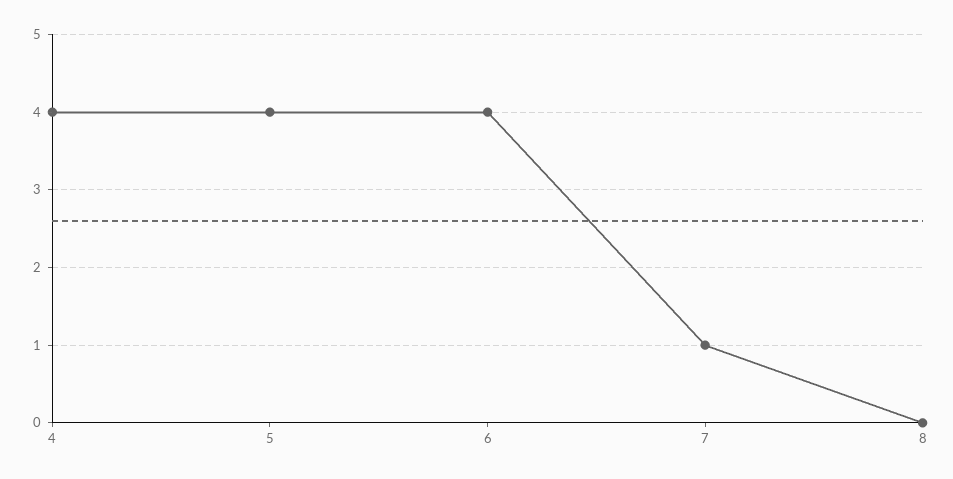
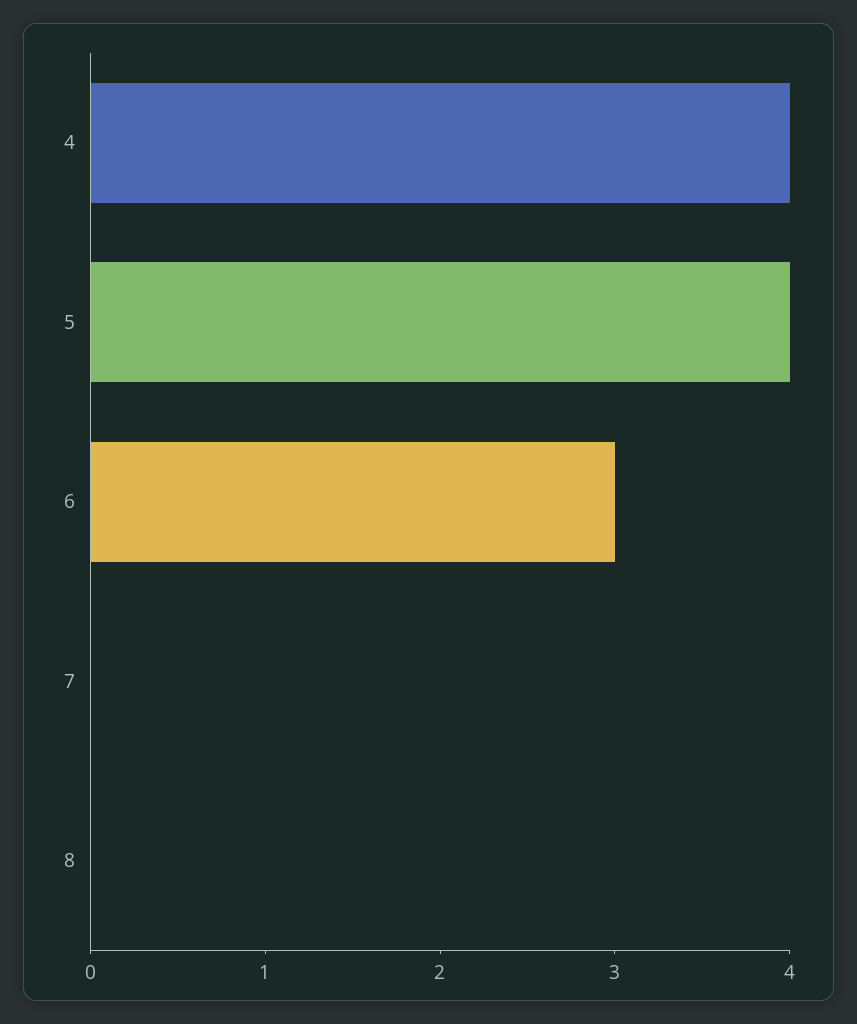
  {
    "4": 4,
    "5": 4,
-   "6": 4,
+   "6": 3,
-   "7": 1,
+   "7": 0,
    "8": 0
  }

